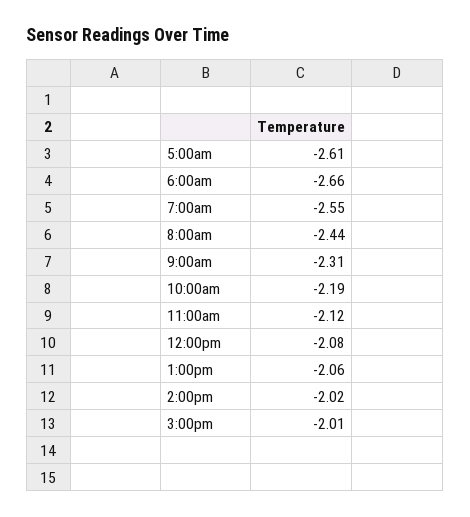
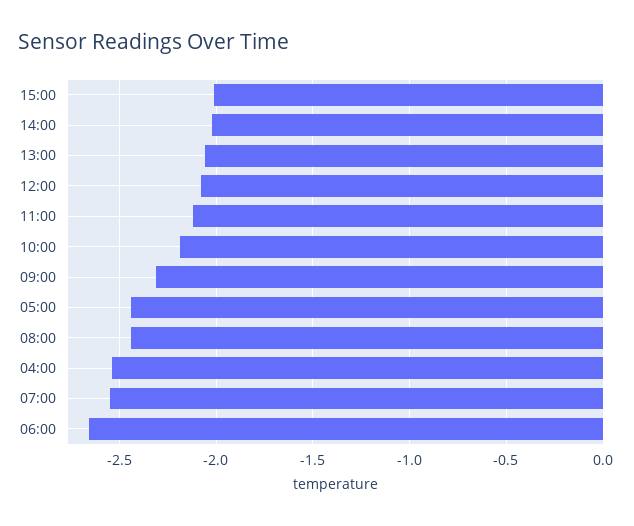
  {
-   "5:00am": -2.61,
+   "5:00am": -2.45,
    "6:00am": -2.66,
    "7:00am": -2.55,
    "8:00am": -2.44,
    "9:00am": -2.31,
    "10:00am": -2.19,
    "11:00am": -2.12,
    "12:00pm": -2.08,
    "1:00pm": -2.06,
    "2:00pm": -2.02,
-   "3:00pm": -2.01
+   "3:00pm": -2.01,
+   "04:00": -2.55
  }

